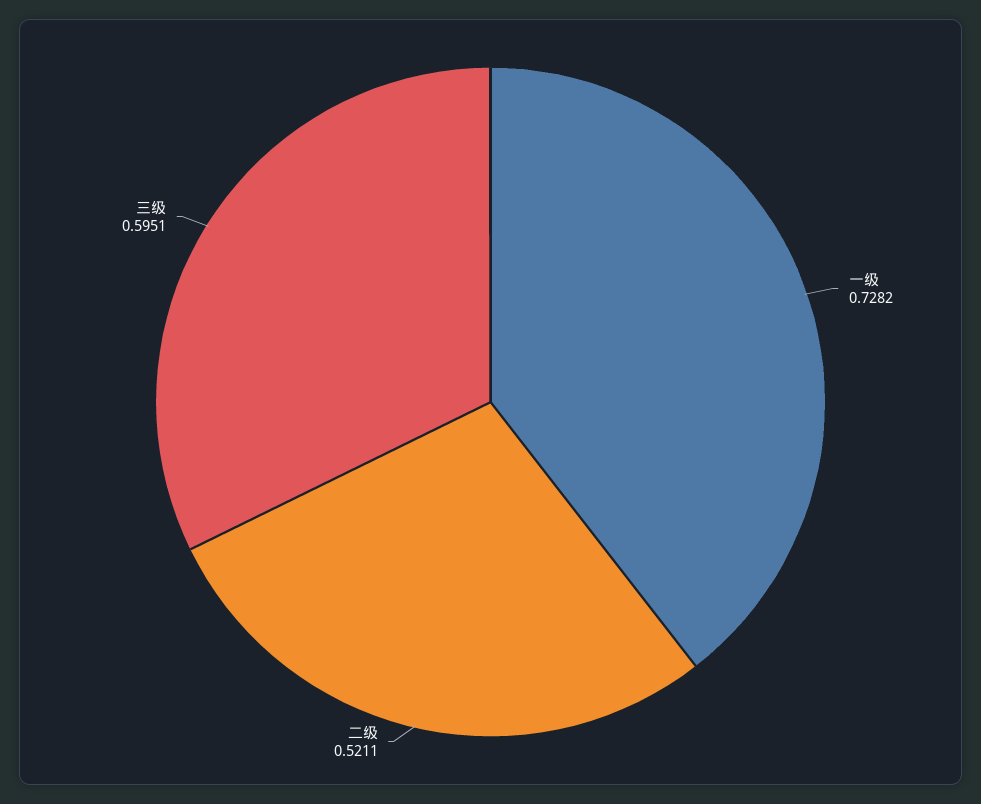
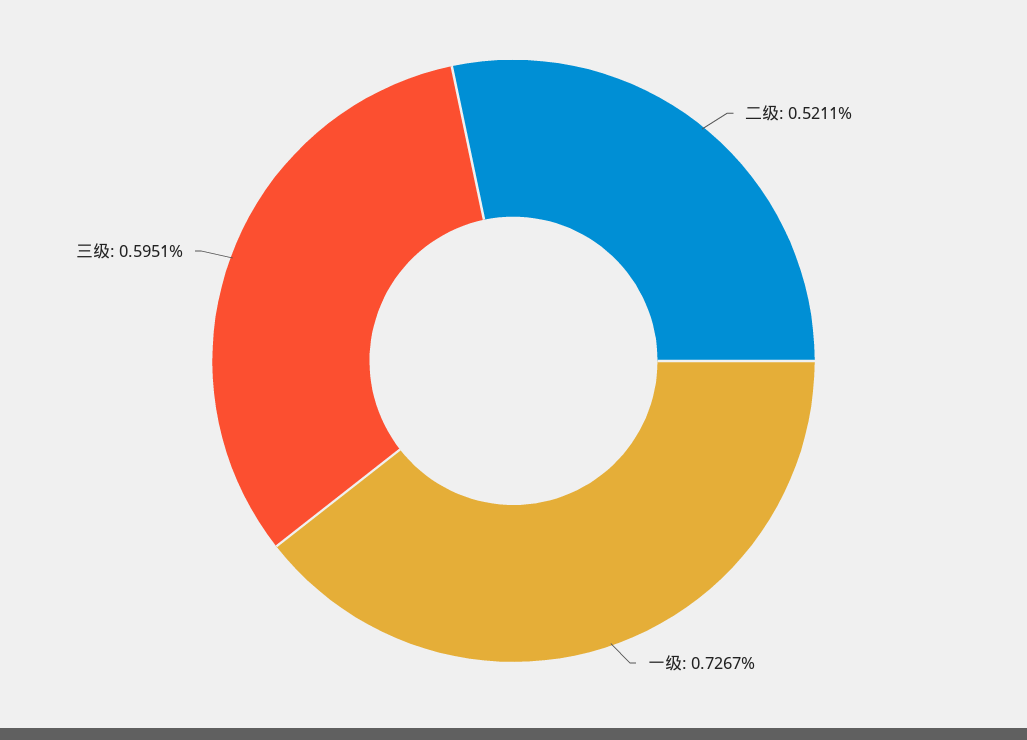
  {
-   "一级": 0.7282,
+   "一级": 0.7267,
    "二级": 0.5211,
    "三级": 0.5951
  }

